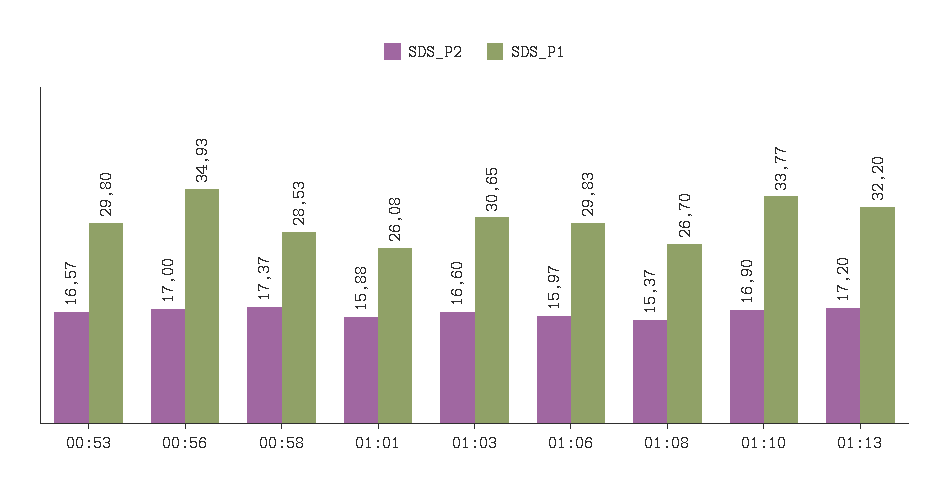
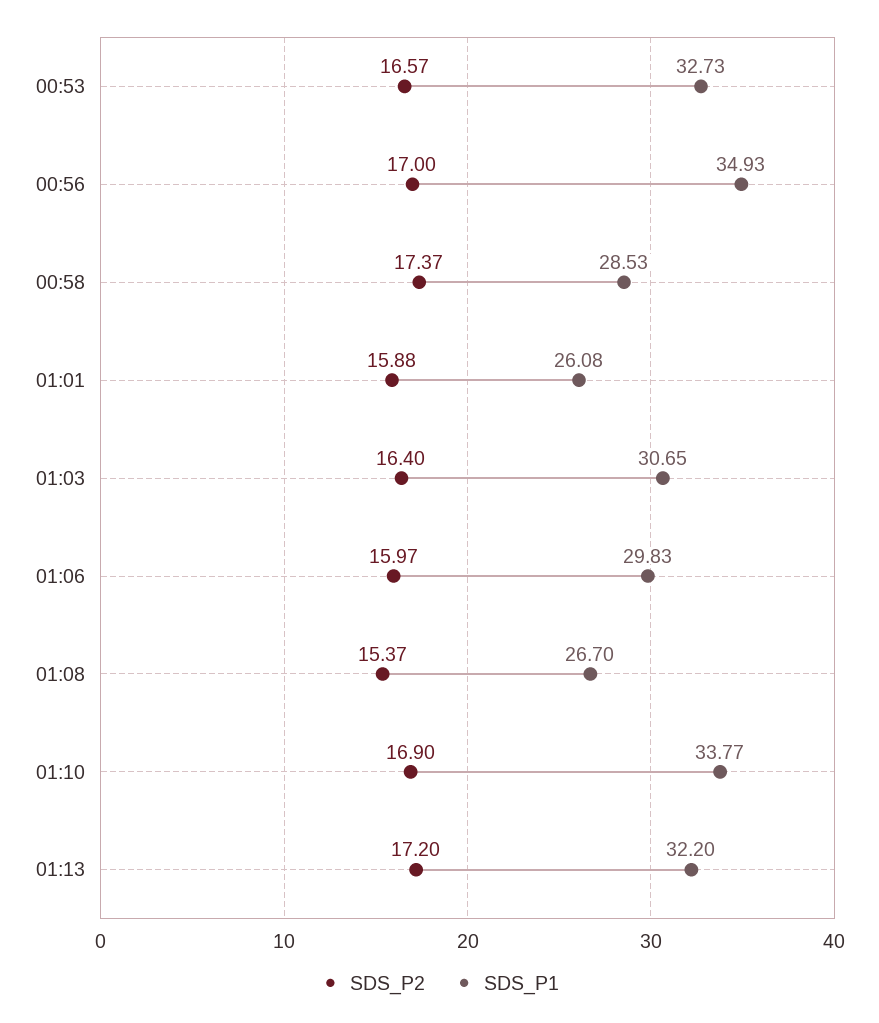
  {
    "SDS_P2": {
      "00:53": 16.57,
      "00:56": 17,
      "00:58": 17.37,
      "01:01": 15.88,
-     "01:03": 16.6,
+     "01:03": 16.4,
      "01:06": 15.97,
      "01:08": 15.37,
      "01:10": 16.9,
      "01:13": 17.2
    },
    "SDS_P1": {
-     "00:53": 29.8,
+     "00:53": 32.73,
      "00:56": 34.93,
      "00:58": 28.53,
      "01:01": 26.08,
      "01:03": 30.65,
      "01:06": 29.83,
      "01:08": 26.7,
      "01:10": 33.77,
      "01:13": 32.2
    }
  }

